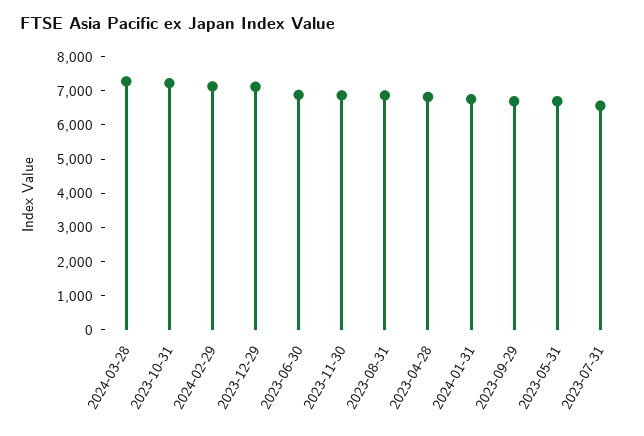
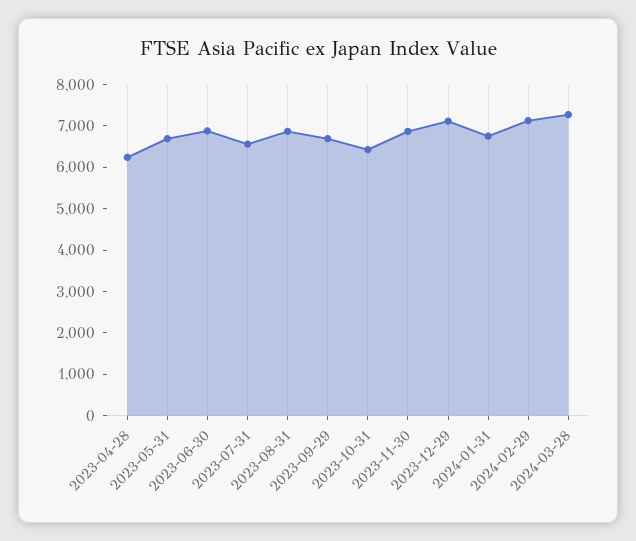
  {
    "2024-03-28": 7200,
-   "2023-10-31": 7250,
+   "2023-10-31": 6400,
    "2024-02-29": 7200,
    "2023-12-29": 7200,
    "2023-06-30": 6800,
    "2023-11-30": 6800,
    "2023-08-31": 6800,
-   "2023-04-28": 6750,
+   "2023-04-28": 6200,
    "2024-01-31": 6800,
    "2023-09-29": 6600,
    "2023-05-31": 6600,
    "2023-07-31": 6600
  }

